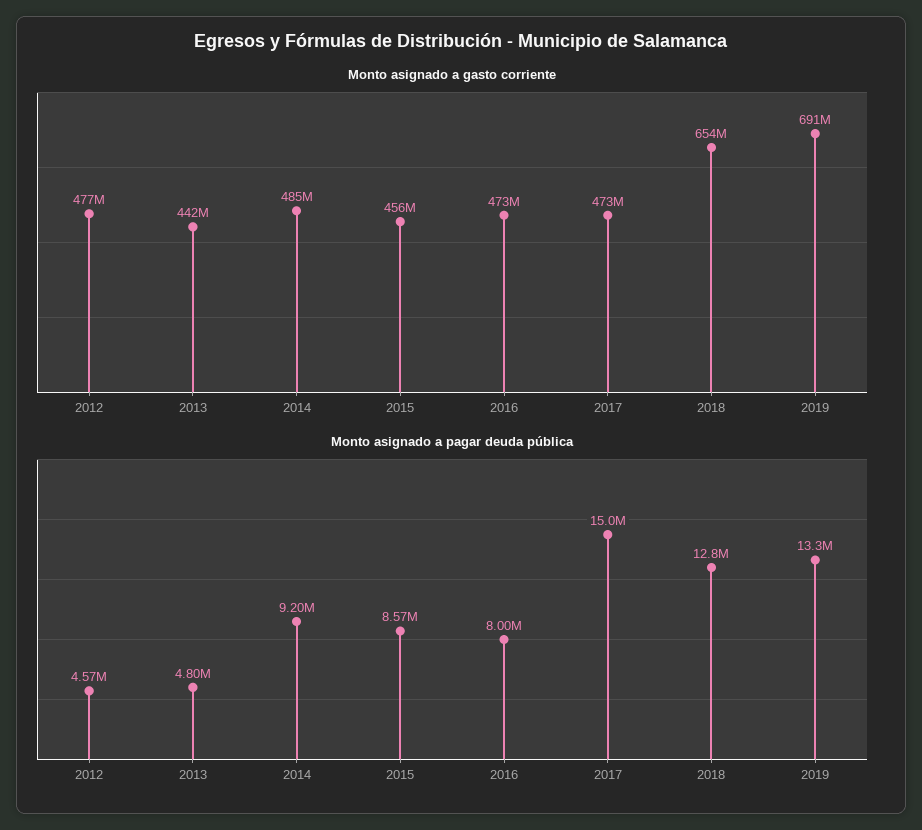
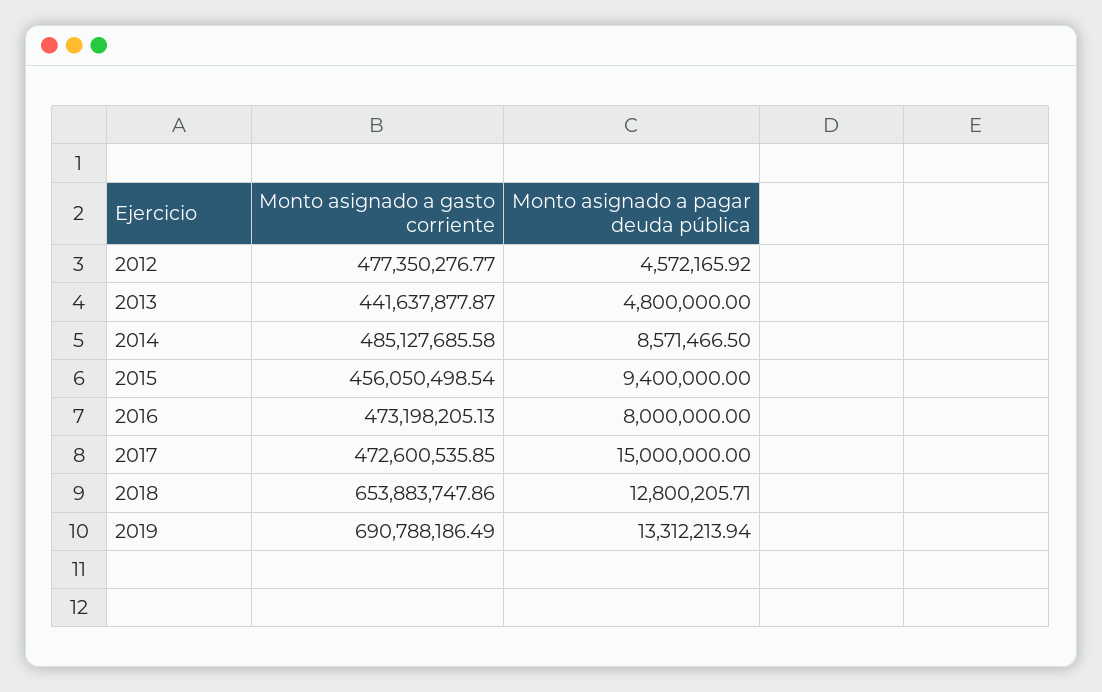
  {
    "Monto asignado a gasto corriente": {
      "2012": 477350276.77,
      "2013": 441637877.87,
      "2014": 485127685.58,
      "2015": 456050498.54,
      "2016": 473198205.13,
      "2017": 472600535.85,
      "2018": 653883747.86,
      "2019": 690788186.49
    },
    "Monto asignado a pagar deuda pública": {
      "2012": 4572165.92,
      "2013": 4800000,
-     "2014": 9200000,
+     "2014": 8571466.5,
-     "2015": 8570000,
+     "2015": 9400000,
      "2016": 8000000,
      "2017": 15000000,
      "2018": 12800205.71,
      "2019": 13312213.94
    }
  }

